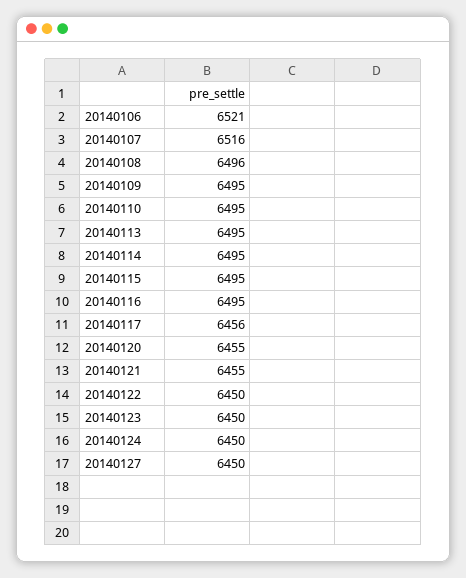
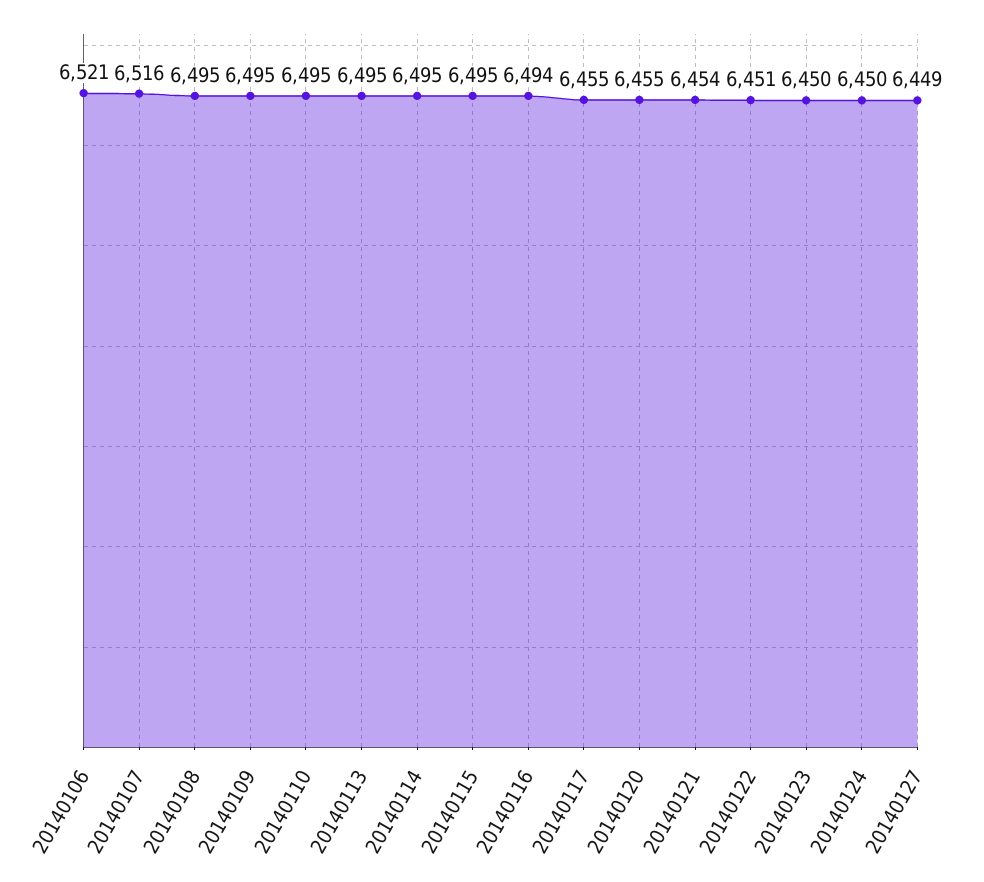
  {
    "20140106": 6521,
    "20140107": 6516,
-   "20140108": 6496,
+   "20140108": 6495,
    "20140109": 6495,
    "20140110": 6495,
    "20140113": 6495,
    "20140114": 6495,
    "20140115": 6495,
-   "20140116": 6495,
+   "20140116": 6494,
-   "20140117": 6456,
+   "20140117": 6455,
    "20140120": 6455,
-   "20140121": 6455,
+   "20140121": 6454,
-   "20140122": 6450,
+   "20140122": 6451,
    "20140123": 6450,
    "20140124": 6450,
-   "20140127": 6450
+   "20140127": 6449
  }

